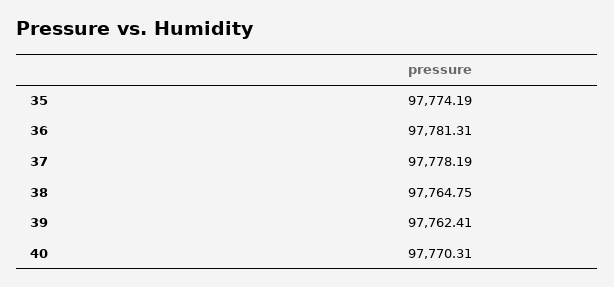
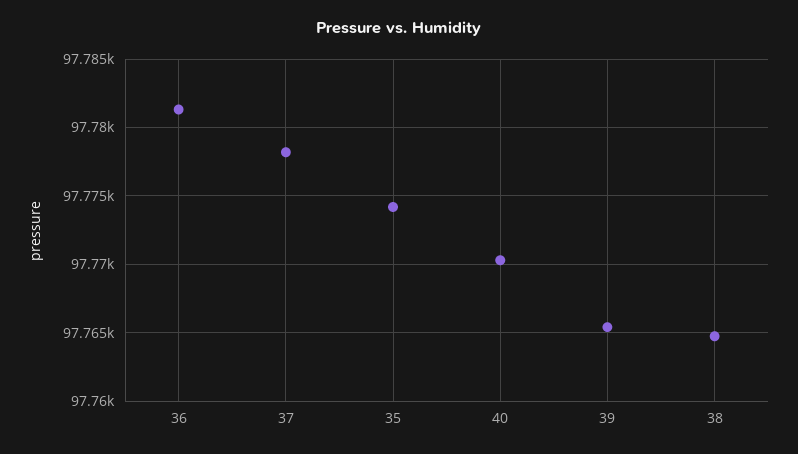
  {
    "35": 97774.19,
    "36": 97781.31,
    "37": 97778.19,
    "38": 97764.75,
-   "39": 97762.41,
+   "39": 97765.5,
    "40": 97770.31
  }

